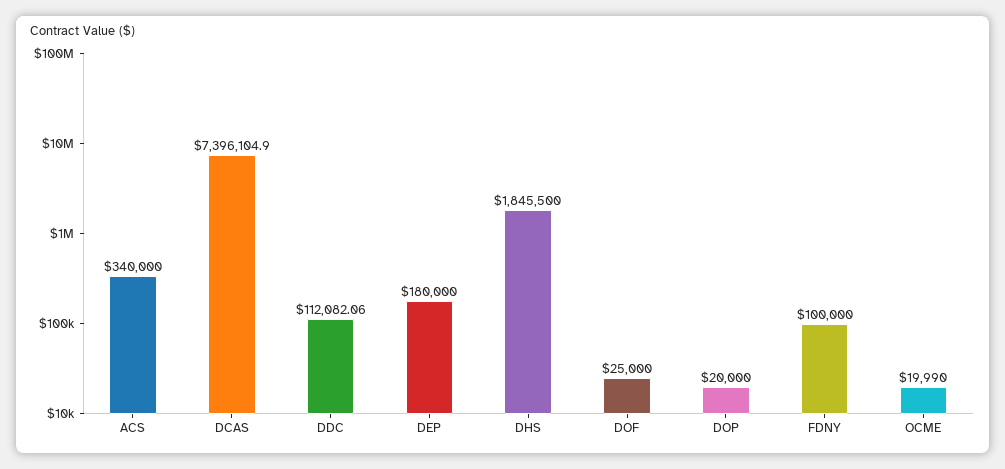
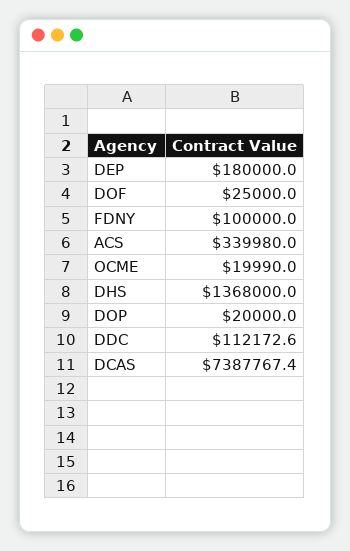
  {
-   "ACS": 340000,
+   "ACS": 339980,
-   "DCAS": 7396104.9,
+   "DCAS": 7387767.4,
-   "DDC": 112082.06,
+   "DDC": 112172.6,
    "DEP": 180000,
-   "DHS": 1845500,
+   "DHS": 1368000,
    "DOF": 25000,
    "DOP": 20000,
    "FDNY": 100000,
    "OCME": 19990
  }

